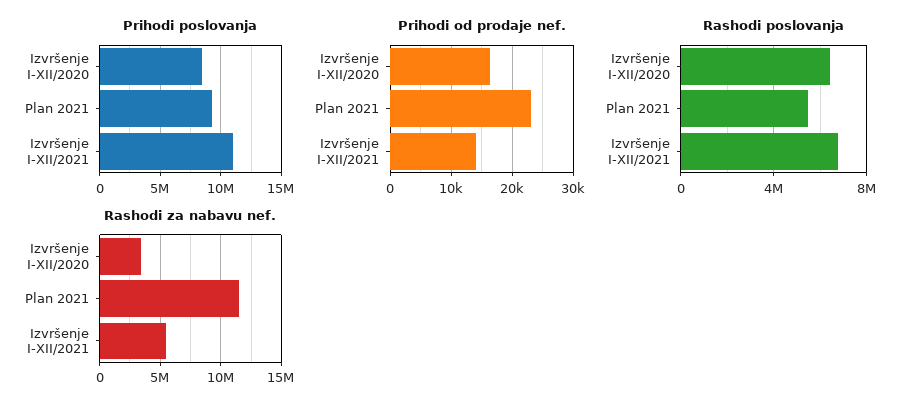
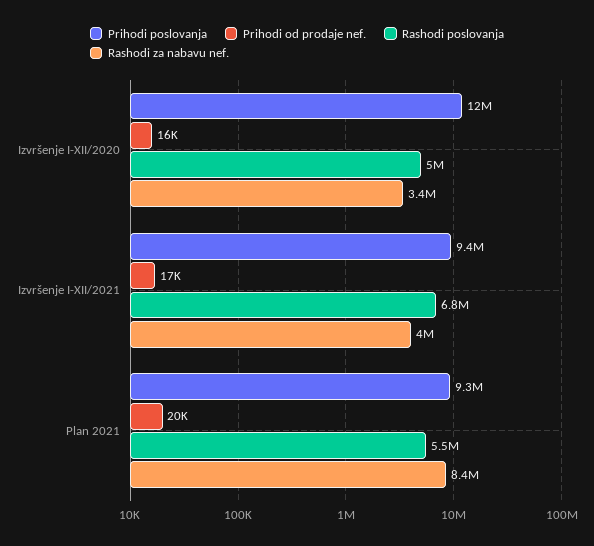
  {
    "Prihodi poslovanja": {
-     "Izvršenje I-XII/2020": 8500000,
+     "Izvršenje I-XII/2020": 12000000,
      "Plan 2021": 9300000,
-     "Izvršenje I-XII/2021": 11000000
+     "Izvršenje I-XII/2021": 9400000
    },
    "Prihodi od prodaje nef.": {
      "Izvršenje I-XII/2020": 16000,
-     "Plan 2021": 23000,
+     "Plan 2021": 20000,
-     "Izvršenje I-XII/2021": 14000
+     "Izvršenje I-XII/2021": 17000
    },
    "Rashodi poslovanja": {
-     "Izvršenje I-XII/2020": 6500000,
+     "Izvršenje I-XII/2020": 5000000,
      "Plan 2021": 5500000,
      "Izvršenje I-XII/2021": 6800000
    },
    "Rashodi za nabavu nef.": {
      "Izvršenje I-XII/2020": 3400000,
-     "Plan 2021": 11500000,
+     "Plan 2021": 8400000,
-     "Izvršenje I-XII/2021": 5500000
+     "Izvršenje I-XII/2021": 4000000
    }
  }

